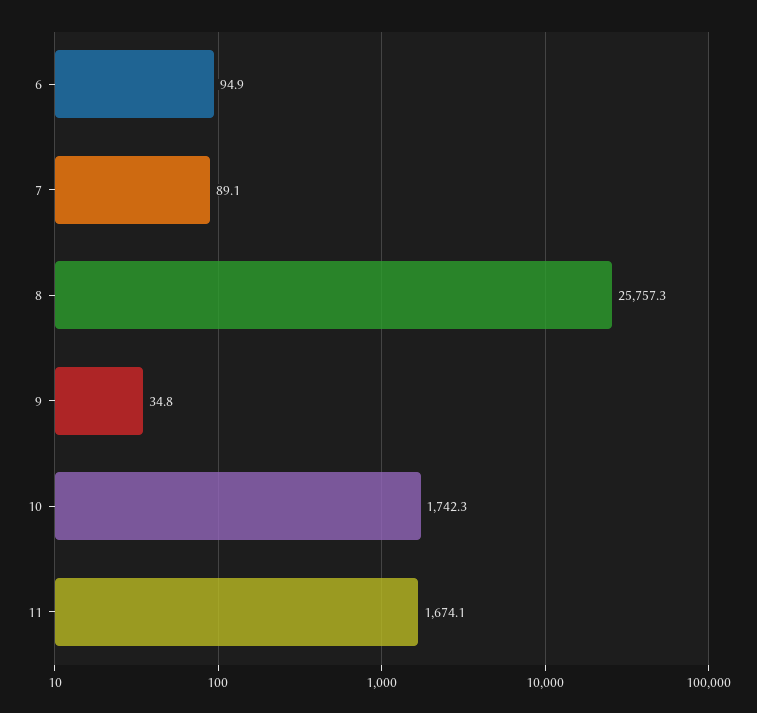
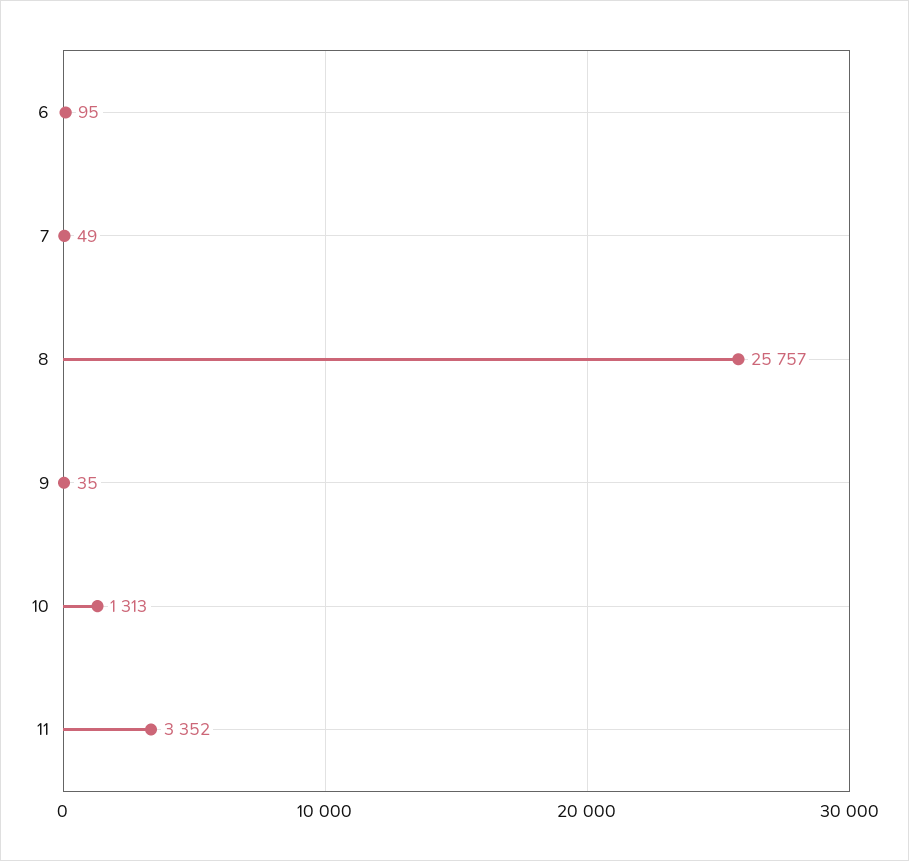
  {
    "6": 94.9,
-   "7": 89.1,
+   "7": 49,
    "8": 25757.3,
    "9": 34.8,
-   "10": 1742.3,
+   "10": 1313,
-   "11": 1674.1
+   "11": 3352
  }

